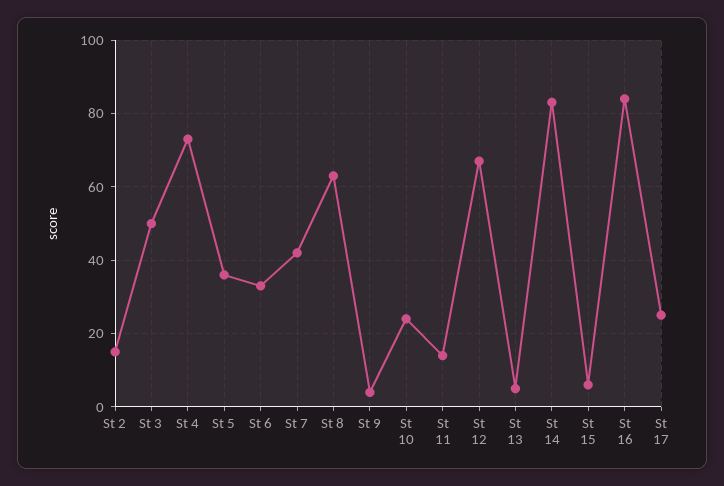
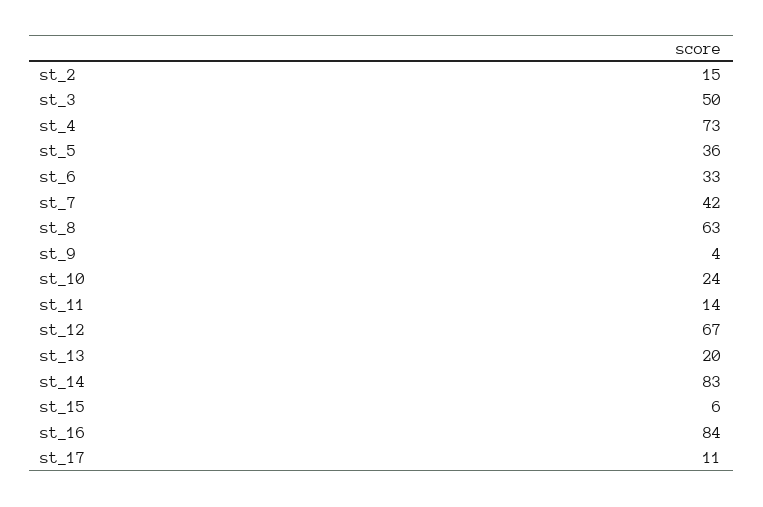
  {
    "St 2": 15,
    "St 3": 50,
    "St 4": 73,
    "St 5": 36,
    "St 6": 33,
    "St 7": 42,
    "St 8": 63,
    "St 9": 4,
    "St 10": 24,
    "St 11": 14,
    "St 12": 67,
-   "St 13": 5,
+   "St 13": 20,
    "St 14": 83,
    "St 15": 6,
    "St 16": 84,
-   "St 17": 25
+   "St 17": 11
  }

